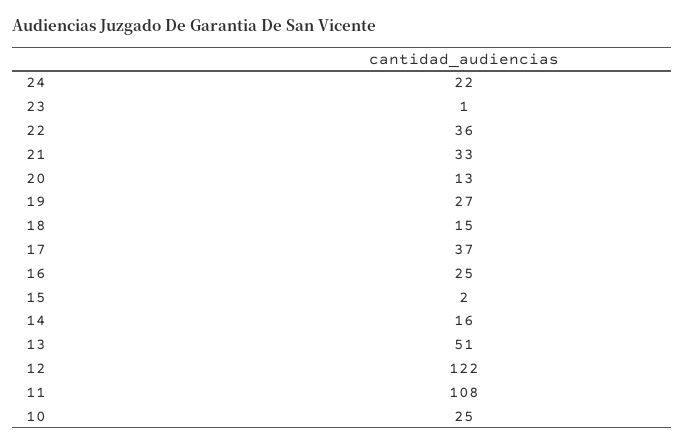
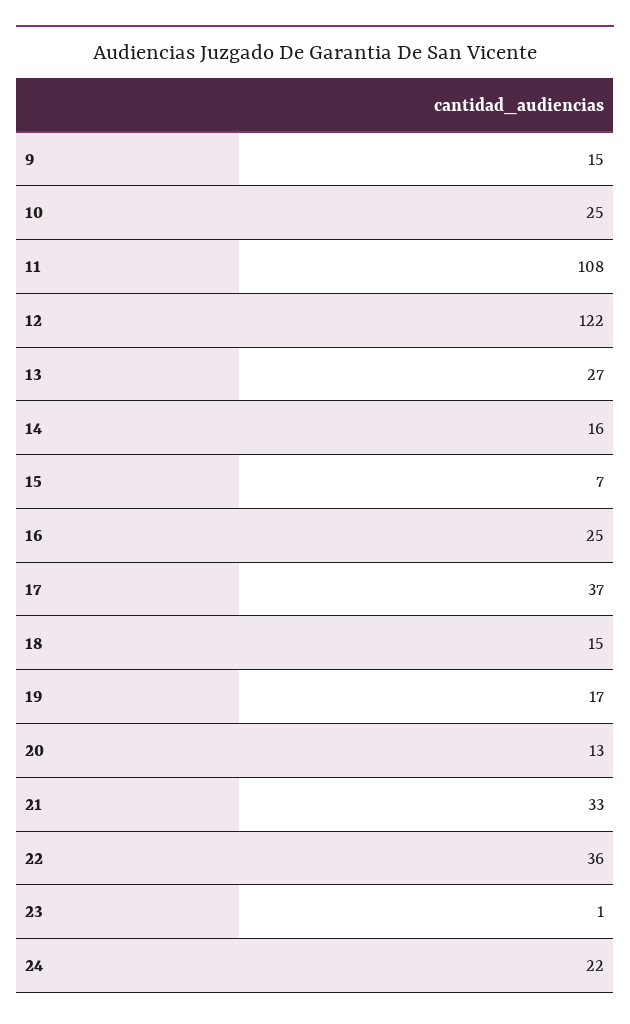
  {
    "24": 22,
    "23": 1,
    "22": 36,
    "21": 33,
    "20": 13,
-   "19": 27,
+   "19": 17,
    "18": 15,
    "17": 37,
    "16": 25,
-   "15": 2,
+   "15": 7,
    "14": 16,
-   "13": 51,
+   "13": 27,
    "12": 122,
    "11": 108,
-   "10": 25
+   "10": 25,
+   "9": 15
  }

